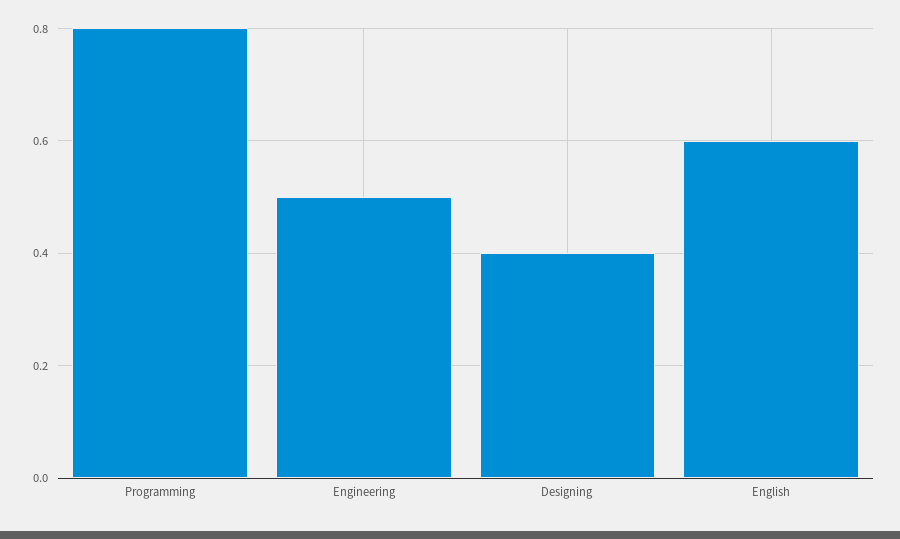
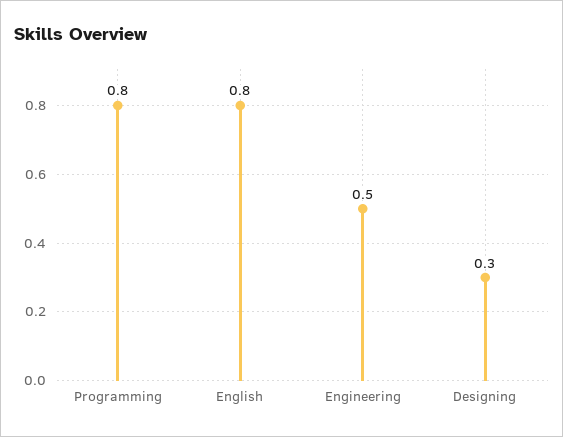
  {
    "Programming": 0.8,
    "Engineering": 0.5,
-   "Designing": 0.4,
+   "Designing": 0.3,
-   "English": 0.6
+   "English": 0.8
  }

